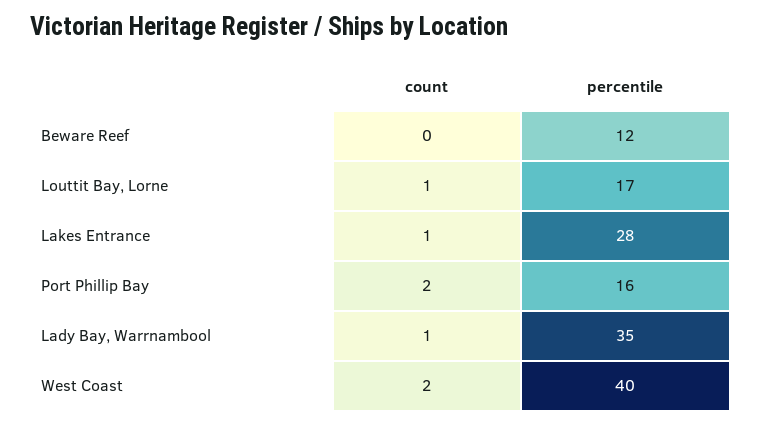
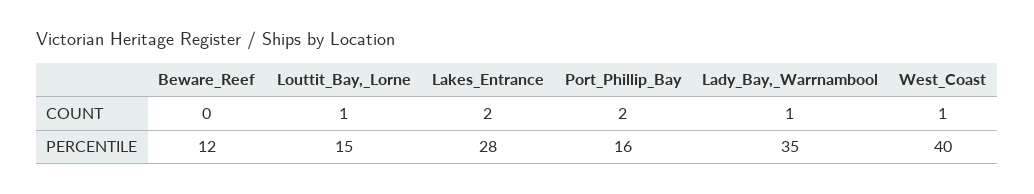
  {
    "count": {
      "Beware Reef": 0,
      "Louttit Bay, Lorne": 1,
-     "Lakes Entrance": 1,
+     "Lakes Entrance": 2,
      "Port Phillip Bay": 2,
      "Lady Bay, Warrnambool": 1,
-     "West Coast": 2
+     "West Coast": 1
    },
    "percentile": {
      "Beware Reef": 12,
-     "Louttit Bay, Lorne": 17,
+     "Louttit Bay, Lorne": 15,
      "Lakes Entrance": 28,
      "Port Phillip Bay": 16,
      "Lady Bay, Warrnambool": 35,
      "West Coast": 40
    }
  }

